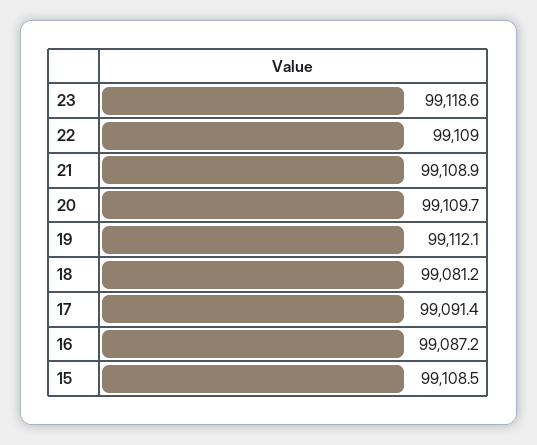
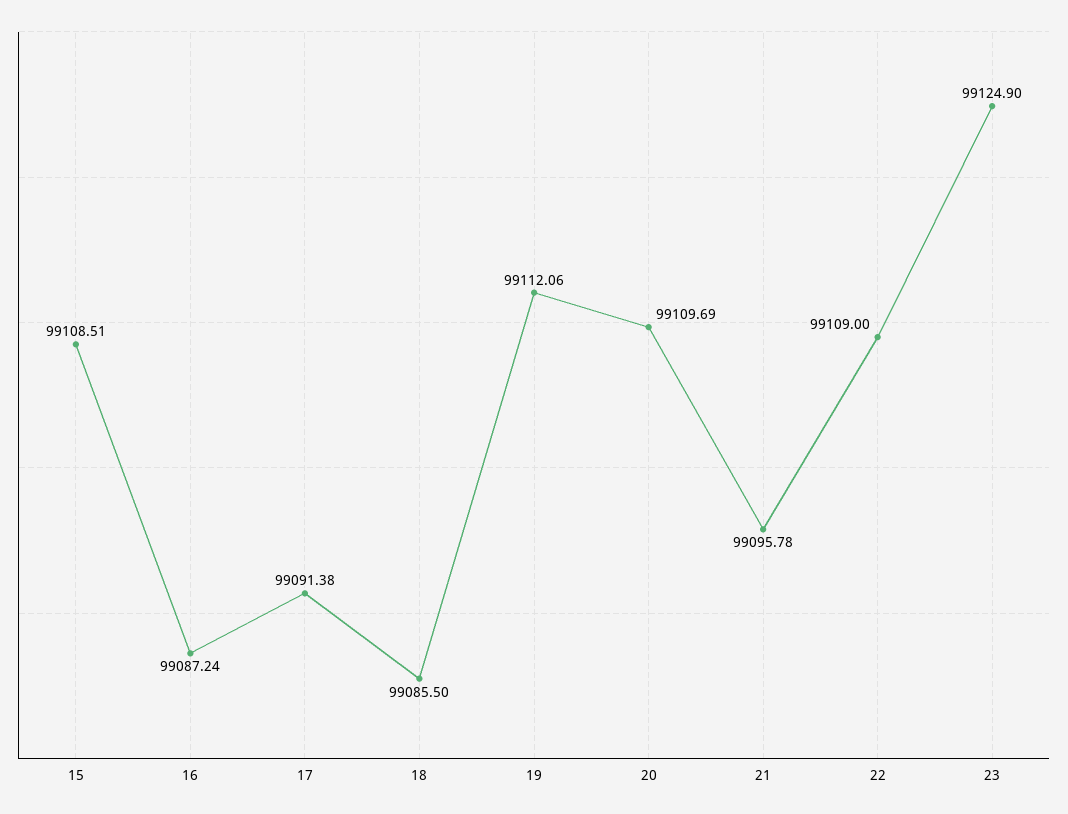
  {
-   "23": 99118.6,
+   "23": 99124.9,
    "22": 99109,
-   "21": 99108.9,
+   "21": 99095.78,
    "20": 99109.69,
    "19": 99112.06,
-   "18": 99081.2,
+   "18": 99085.5,
    "17": 99091.38,
    "16": 99087.24,
    "15": 99108.51
  }

